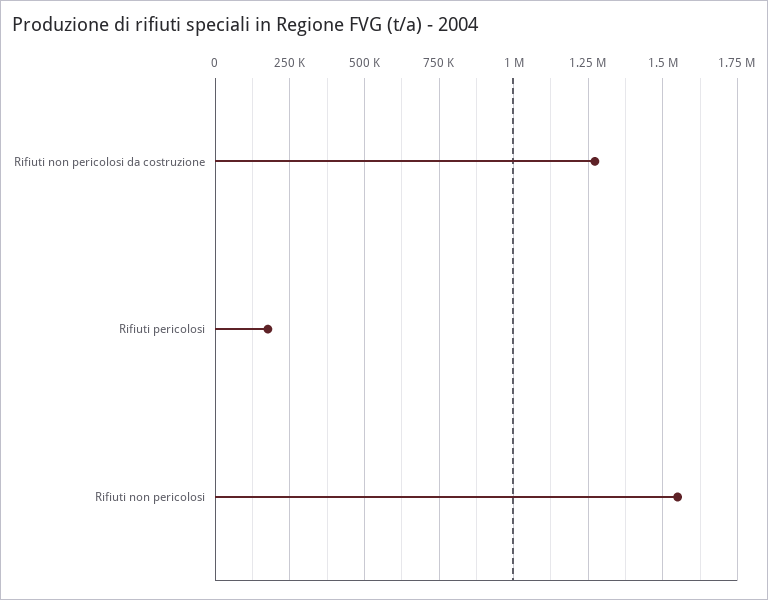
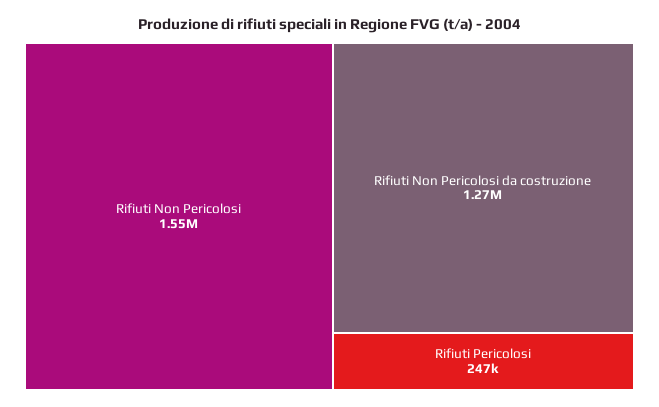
  {
    "Rifiuti non pericolosi da costruzione": 1270000,
-   "Rifiuti pericolosi": 175000,
+   "Rifiuti pericolosi": 247000,
    "Rifiuti non pericolosi": 1550000
  }

